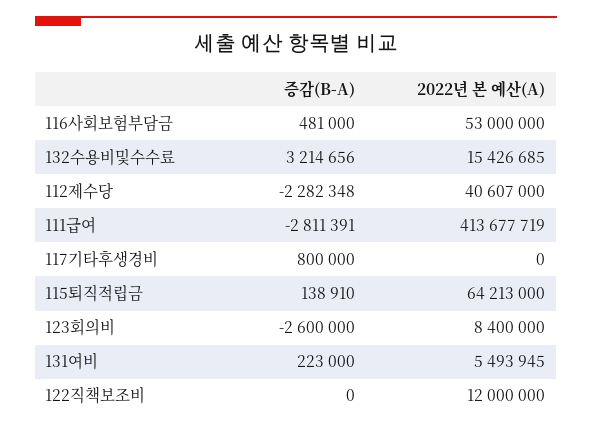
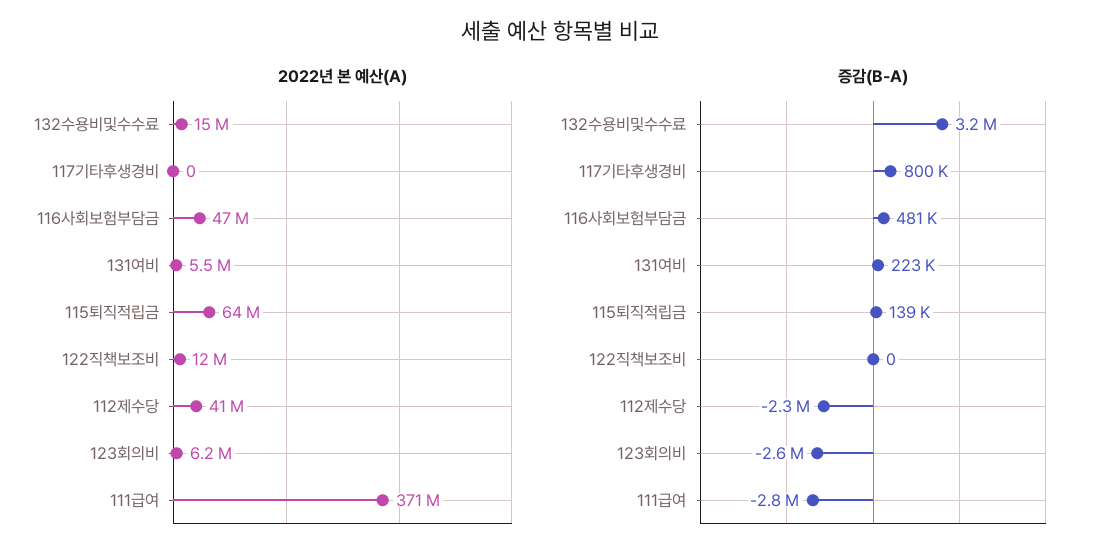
  {
    "증감(B-A)": {
      "116사회보험부담금": 481000,
      "132수용비및수수료": 3214656,
      "112제수당": -2282348,
      "111급여": -2811391,
      "117기타후생경비": 800000,
      "115퇴직적립금": 138910,
      "123회의비": -2600000,
      "131여비": 223000,
      "122직책보조비": 0
    },
    "2022년 본 예산(A)": {
-     "116사회보험부담금": 53000000,
+     "116사회보험부담금": 47000000,
      "132수용비및수수료": 15426685,
      "112제수당": 40607000,
-     "111급여": 413677719,
+     "111급여": 371000000,
      "117기타후생경비": 0,
      "115퇴직적립금": 64213000,
-     "123회의비": 8400000,
+     "123회의비": 6200000,
      "131여비": 5493945,
      "122직책보조비": 12000000
    }
  }

